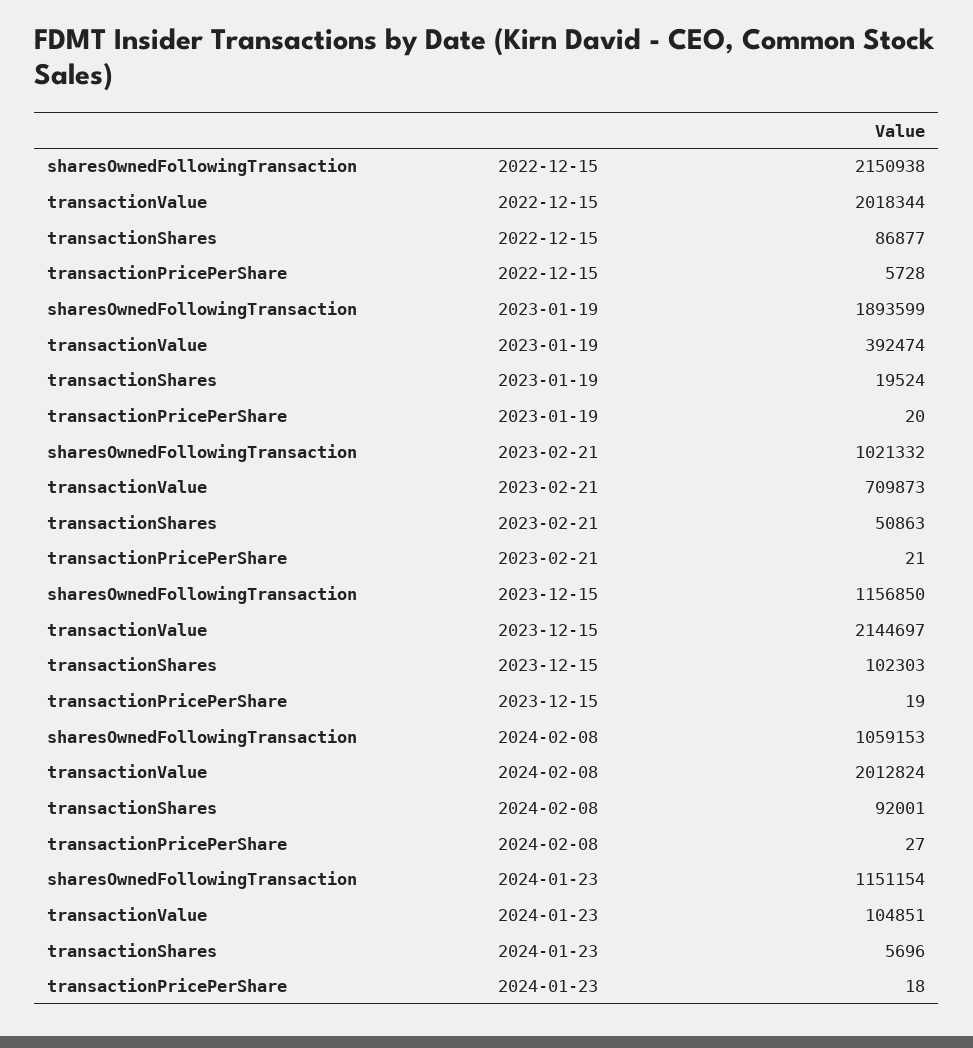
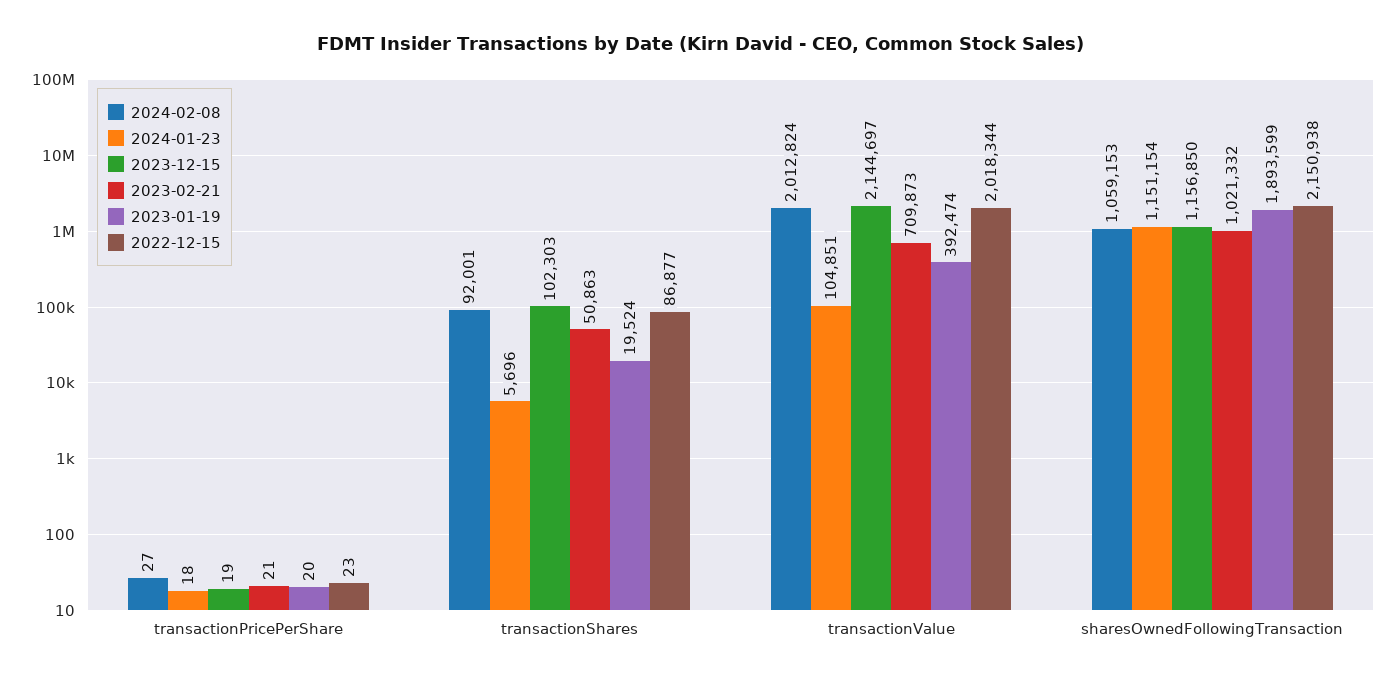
  {
    "2022-12-15": {
      "sharesOwnedFollowingTransaction": 2150938,
      "transactionValue": 2018344,
      "transactionShares": 86877,
-     "transactionPricePerShare": 5728
+     "transactionPricePerShare": 23
    },
    "2023-01-19": {
      "sharesOwnedFollowingTransaction": 1893599,
      "transactionValue": 392474,
      "transactionShares": 19524,
      "transactionPricePerShare": 20
    },
    "2023-02-21": {
      "sharesOwnedFollowingTransaction": 1021332,
      "transactionValue": 709873,
      "transactionShares": 50863,
      "transactionPricePerShare": 21
    },
    "2023-12-15": {
      "sharesOwnedFollowingTransaction": 1156850,
      "transactionValue": 2144697,
      "transactionShares": 102303,
      "transactionPricePerShare": 19
    },
    "2024-02-08": {
      "sharesOwnedFollowingTransaction": 1059153,
      "transactionValue": 2012824,
      "transactionShares": 92001,
      "transactionPricePerShare": 27
    },
    "2024-01-23": {
      "sharesOwnedFollowingTransaction": 1151154,
      "transactionValue": 104851,
      "transactionShares": 5696,
      "transactionPricePerShare": 18
    }
  }

